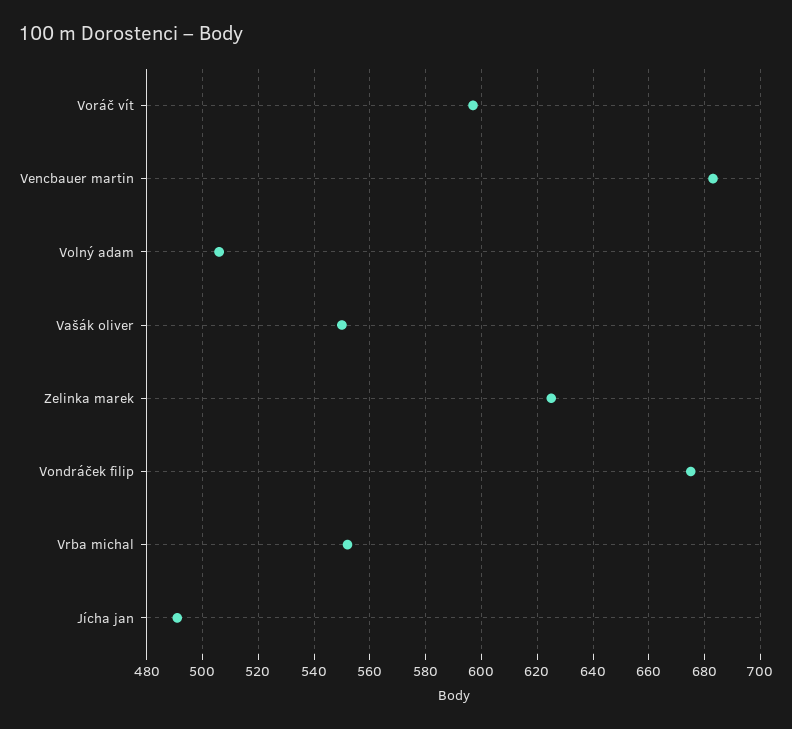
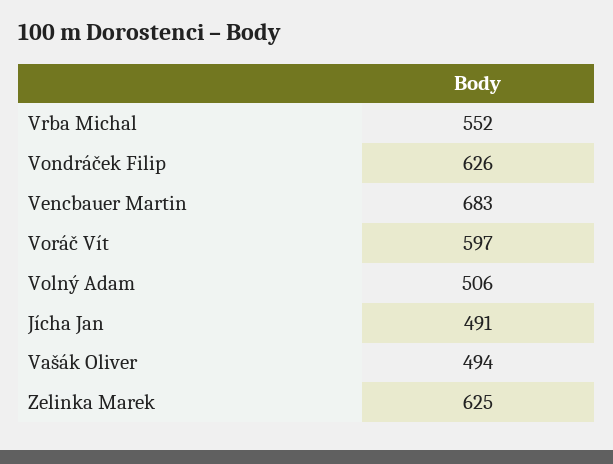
  {
    "Voráč vít": 597,
    "Vencbauer martin": 683,
    "Volný adam": 506,
-   "Vašák oliver": 550,
+   "Vašák oliver": 494,
    "Zelinka marek": 625,
-   "Vondráček filip": 675,
+   "Vondráček filip": 626,
    "Vrba michal": 552,
    "Jícha jan": 491
  }

